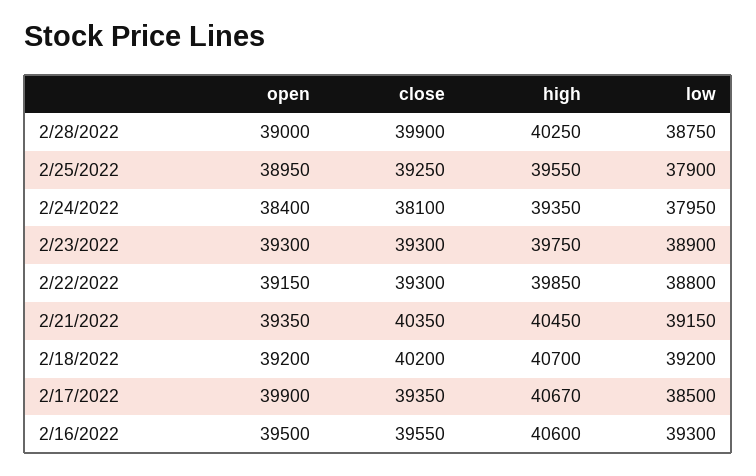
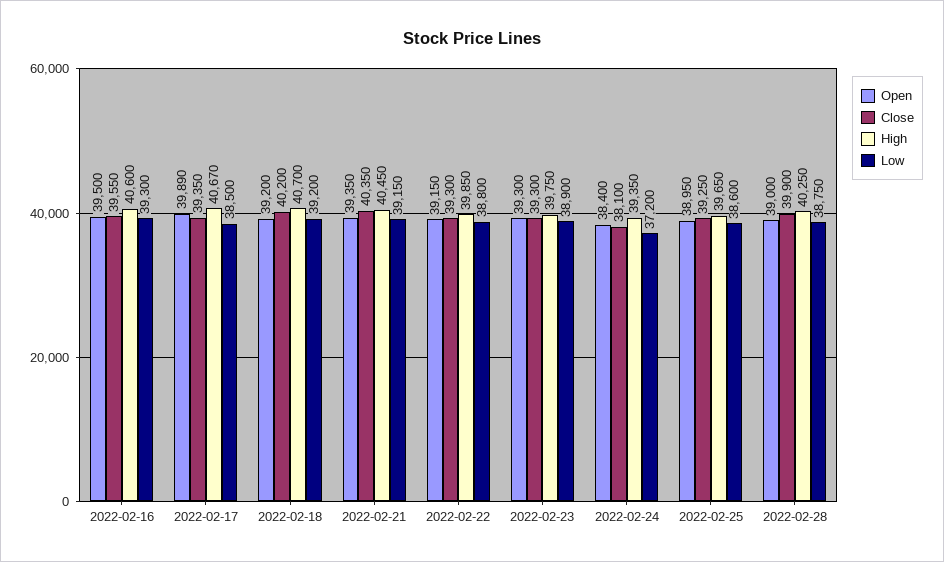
  {
    "open": {
      "2/28/2022": 39000,
      "2/25/2022": 38950,
      "2/24/2022": 38400,
      "2/23/2022": 39300,
      "2/22/2022": 39150,
      "2/21/2022": 39350,
      "2/18/2022": 39200,
-     "2/17/2022": 39900,
+     "2/17/2022": 39890,
      "2/16/2022": 39500
    },
    "close": {
      "2/28/2022": 39900,
      "2/25/2022": 39250,
      "2/24/2022": 38100,
      "2/23/2022": 39300,
      "2/22/2022": 39300,
      "2/21/2022": 40350,
      "2/18/2022": 40200,
      "2/17/2022": 39350,
      "2/16/2022": 39550
    },
    "high": {
      "2/28/2022": 40250,
-     "2/25/2022": 39550,
+     "2/25/2022": 39650,
      "2/24/2022": 39350,
      "2/23/2022": 39750,
      "2/22/2022": 39850,
      "2/21/2022": 40450,
      "2/18/2022": 40700,
      "2/17/2022": 40670,
      "2/16/2022": 40600
    },
    "low": {
      "2/28/2022": 38750,
-     "2/25/2022": 37900,
+     "2/25/2022": 38600,
-     "2/24/2022": 37950,
+     "2/24/2022": 37200,
      "2/23/2022": 38900,
      "2/22/2022": 38800,
      "2/21/2022": 39150,
      "2/18/2022": 39200,
      "2/17/2022": 38500,
      "2/16/2022": 39300
    }
  }

